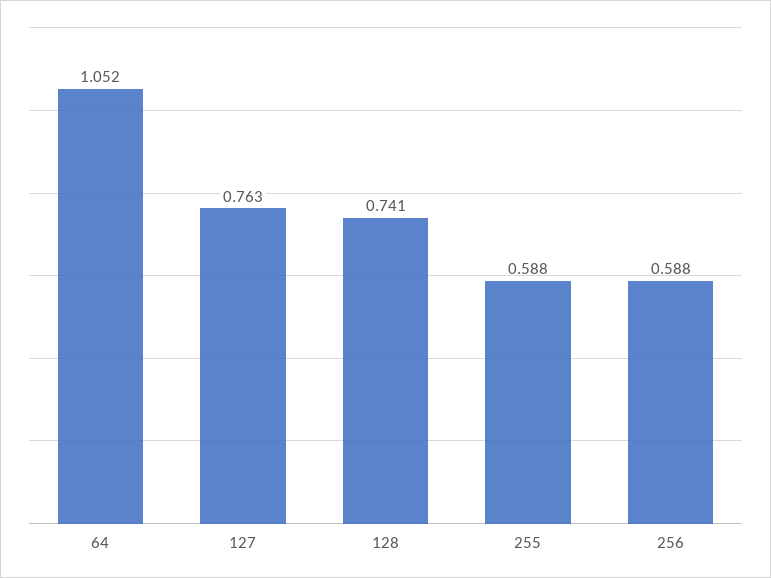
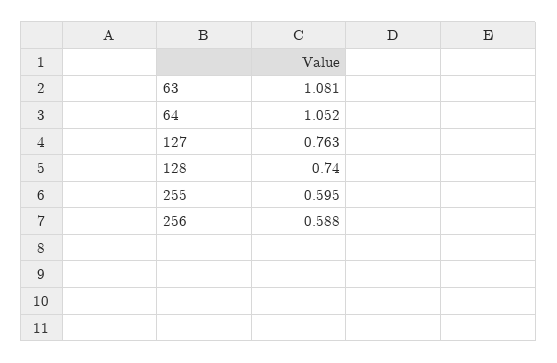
  {
    "64": 1.052,
    "127": 0.763,
-   "128": 0.741,
+   "128": 0.74,
-   "255": 0.588,
+   "255": 0.595,
-   "256": 0.588
+   "256": 0.588,
+   "63": 1.081
  }

